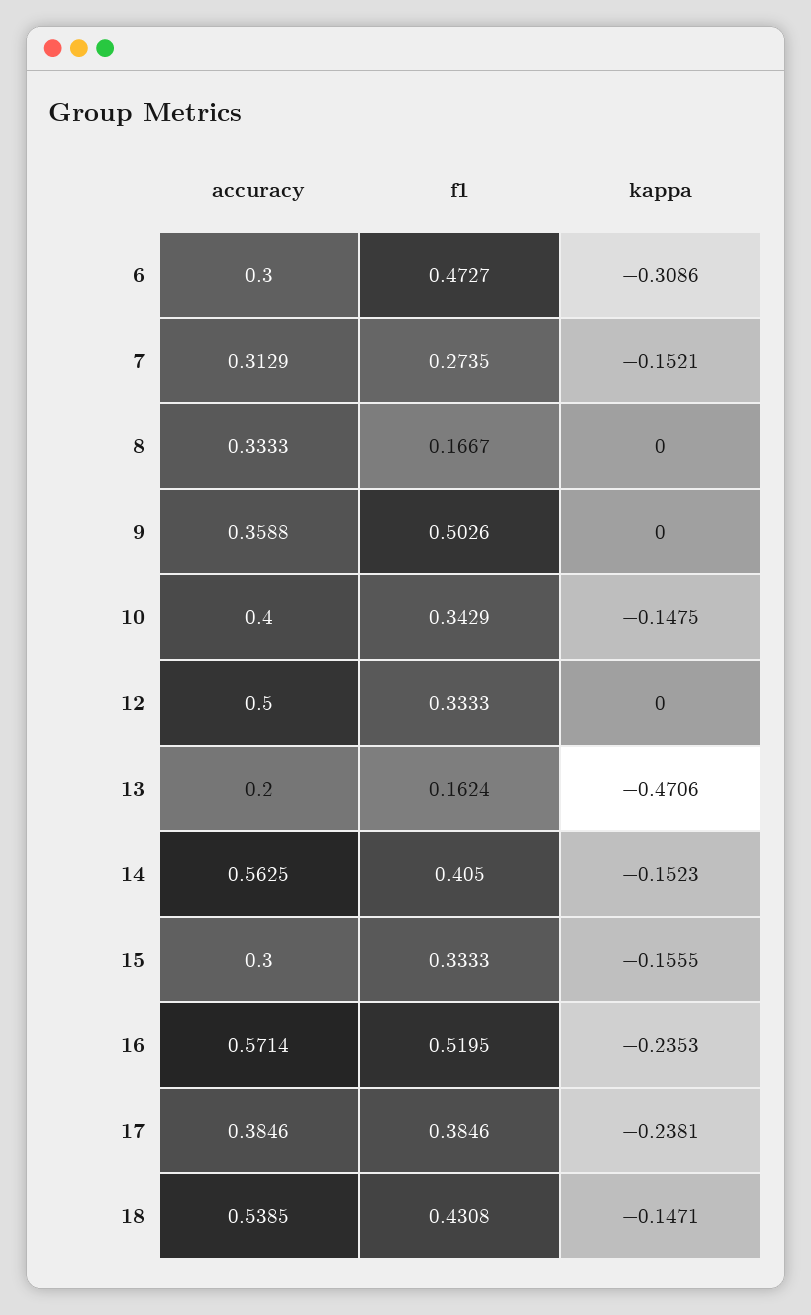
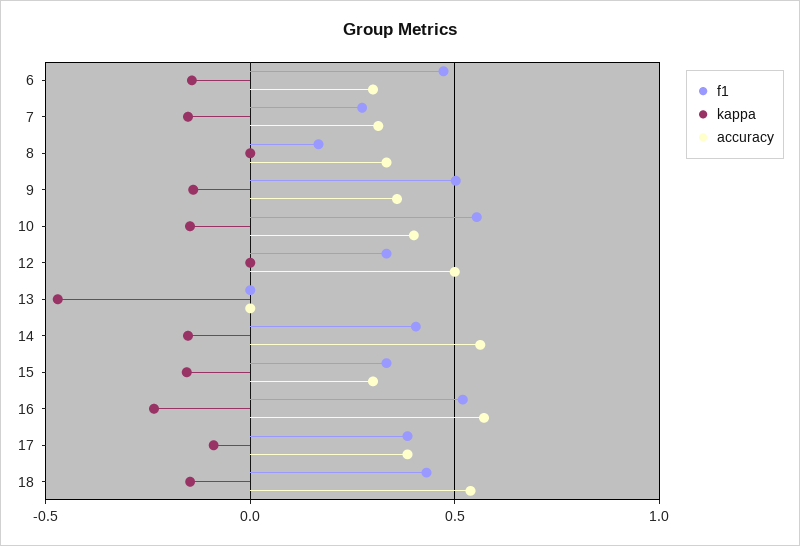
  {
    "accuracy": {
      "6": 0.3,
      "7": 0.3129,
      "8": 0.3333,
      "9": 0.3588,
      "10": 0.4,
      "12": 0.5,
-     "13": 0.2,
+     "13": 0,
      "14": 0.5625,
      "15": 0.3,
      "16": 0.5714,
      "17": 0.3846,
      "18": 0.5385
    },
    "f1": {
      "6": 0.4727,
      "7": 0.2735,
      "8": 0.1667,
      "9": 0.5026,
-     "10": 0.3429,
+     "10": 0.55,
      "12": 0.3333,
-     "13": 0.1624,
+     "13": 0,
      "14": 0.405,
      "15": 0.3333,
      "16": 0.5195,
      "17": 0.3846,
      "18": 0.4308
    },
    "kappa": {
-     "6": -0.3086,
+     "6": -0.15,
      "7": -0.1521,
      "8": 0,
-     "9": 0,
+     "9": -0.15,
      "10": -0.1475,
      "12": 0,
      "13": -0.4706,
      "14": -0.1523,
      "15": -0.1555,
      "16": -0.2353,
-     "17": -0.2381,
+     "17": -0.1,
      "18": -0.1471
    }
  }

